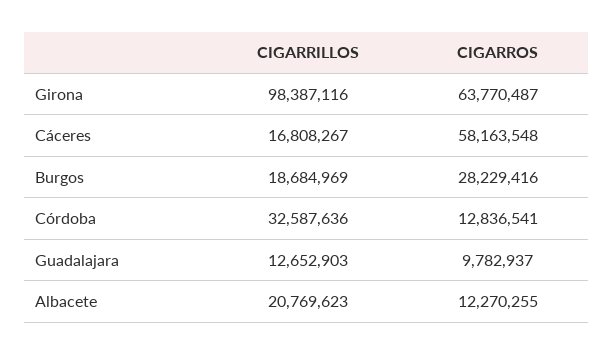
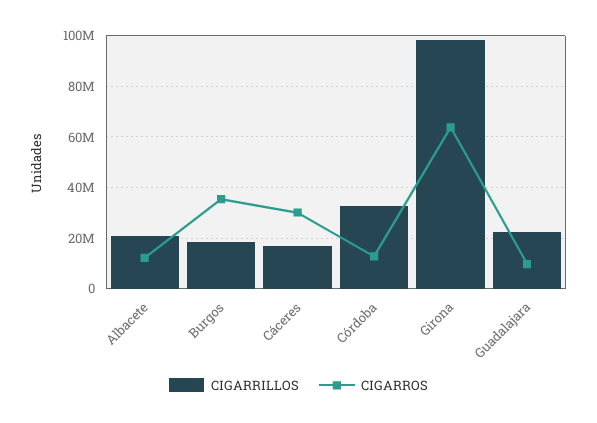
  {
    "CIGARRILLOS": {
      "Girona": 98387116,
      "Cáceres": 16808267,
      "Burgos": 18684969,
      "Córdoba": 32587636,
-     "Guadalajara": 12652903,
+     "Guadalajara": 22500000,
      "Albacete": 20769623
    },
    "CIGARROS": {
      "Girona": 63770487,
-     "Cáceres": 58163548,
+     "Cáceres": 30000000,
-     "Burgos": 28229416,
+     "Burgos": 35000000,
      "Córdoba": 12836541,
      "Guadalajara": 9782937,
      "Albacete": 12270255
    }
  }

